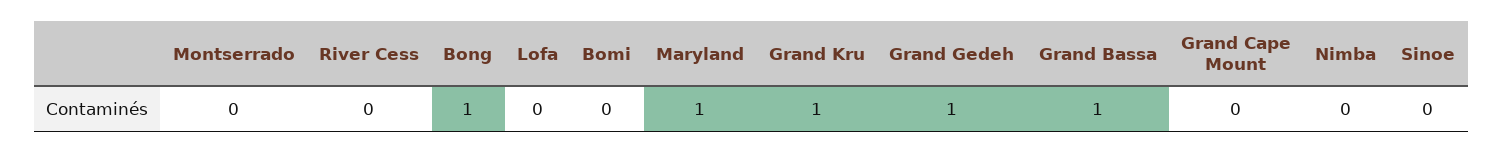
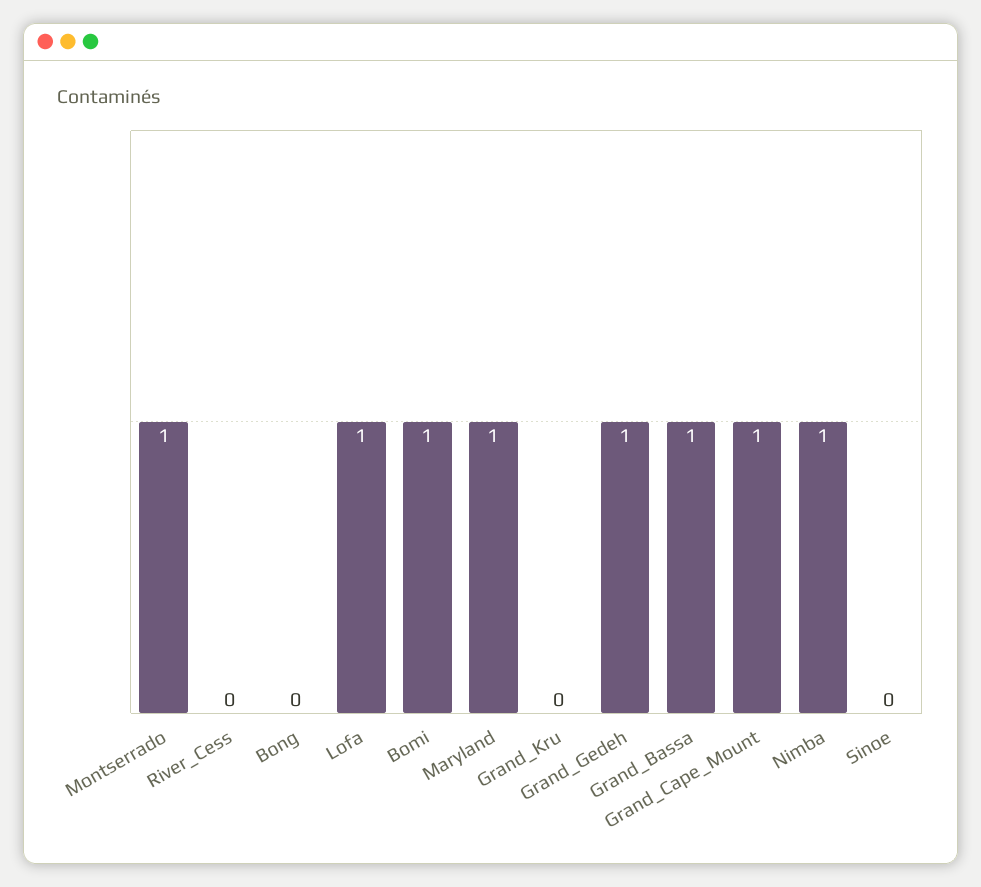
  {
-   "Montserrado": 0,
+   "Montserrado": 1,
    "River Cess": 0,
-   "Bong": 1,
+   "Bong": 0,
-   "Lofa": 0,
+   "Lofa": 1,
-   "Bomi": 0,
+   "Bomi": 1,
    "Maryland": 1,
-   "Grand Kru": 1,
+   "Grand Kru": 0,
    "Grand Gedeh": 1,
    "Grand Bassa": 1,
-   "Grand Cape Mount": 0,
+   "Grand Cape Mount": 1,
-   "Nimba": 0,
+   "Nimba": 1,
    "Sinoe": 0
  }

